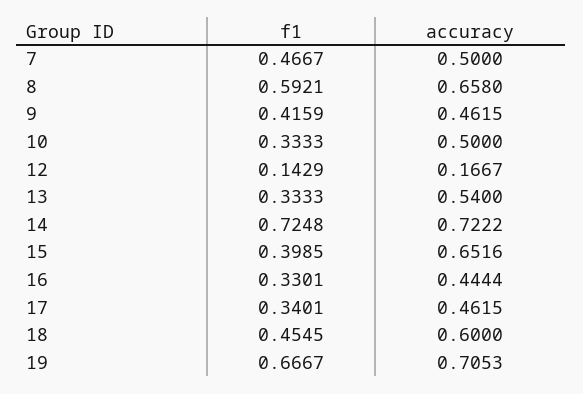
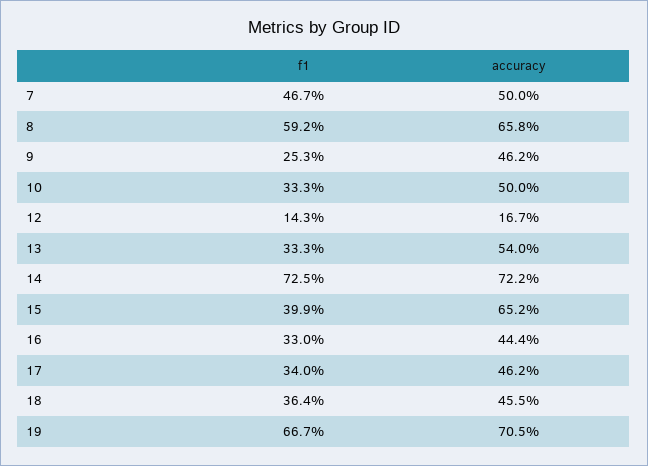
  {
    "f1": {
      "7": 0.4667,
      "8": 0.5921,
-     "9": 0.4159,
+     "9": 0.253,
      "10": 0.3333,
      "12": 0.1429,
      "13": 0.3333,
      "14": 0.7248,
      "15": 0.3985,
      "16": 0.3301,
      "17": 0.3401,
-     "18": 0.4545,
+     "18": 0.364,
      "19": 0.6667
    },
    "accuracy": {
      "7": 0.5,
      "8": 0.658,
      "9": 0.4615,
      "10": 0.5,
      "12": 0.1667,
      "13": 0.54,
      "14": 0.7222,
      "15": 0.6516,
      "16": 0.4444,
      "17": 0.4615,
-     "18": 0.6,
+     "18": 0.455,
      "19": 0.7053
    }
  }

